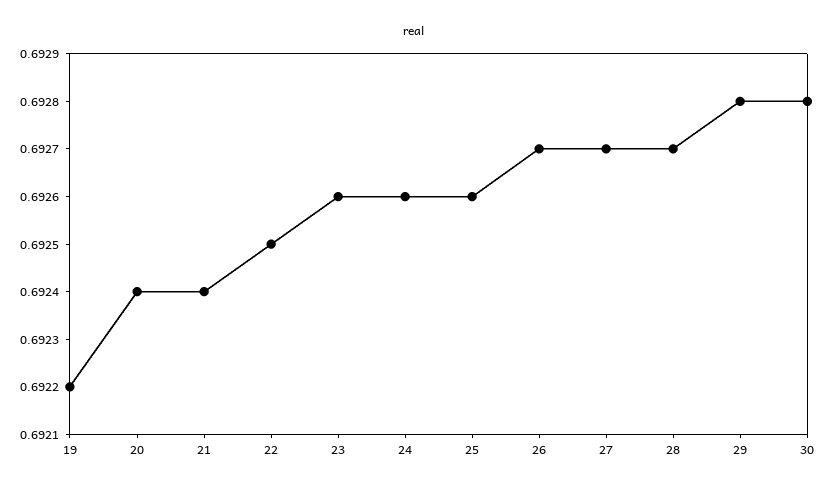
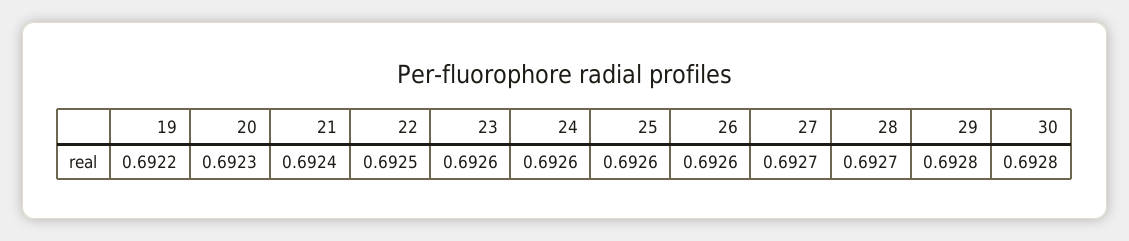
  {
    "19": 0.6922,
-   "20": 0.6924,
+   "20": 0.6923,
    "21": 0.6924,
    "22": 0.6925,
    "23": 0.6926,
    "24": 0.6926,
    "25": 0.6926,
-   "26": 0.6927,
+   "26": 0.6926,
    "27": 0.6927,
    "28": 0.6927,
    "29": 0.6928,
    "30": 0.6928
  }

